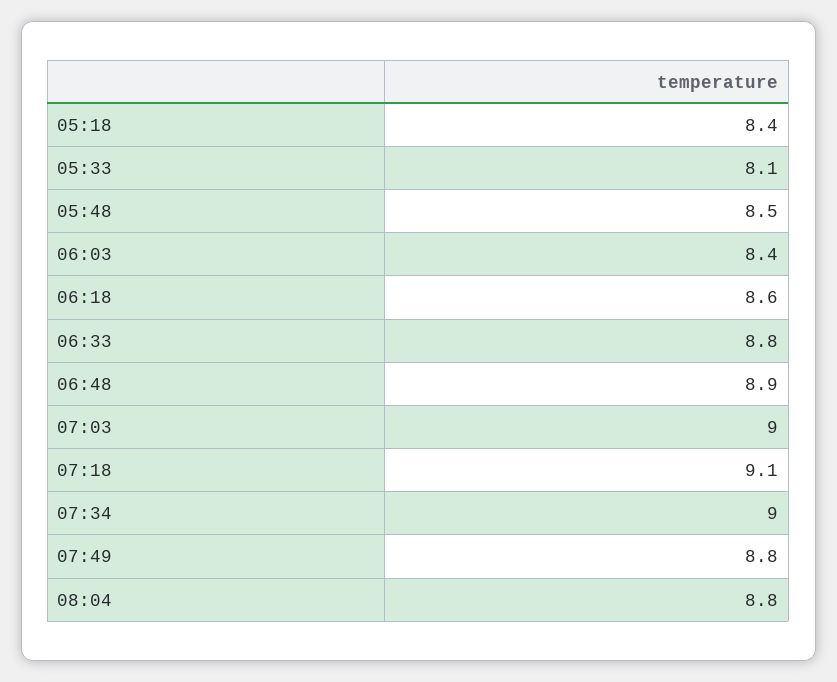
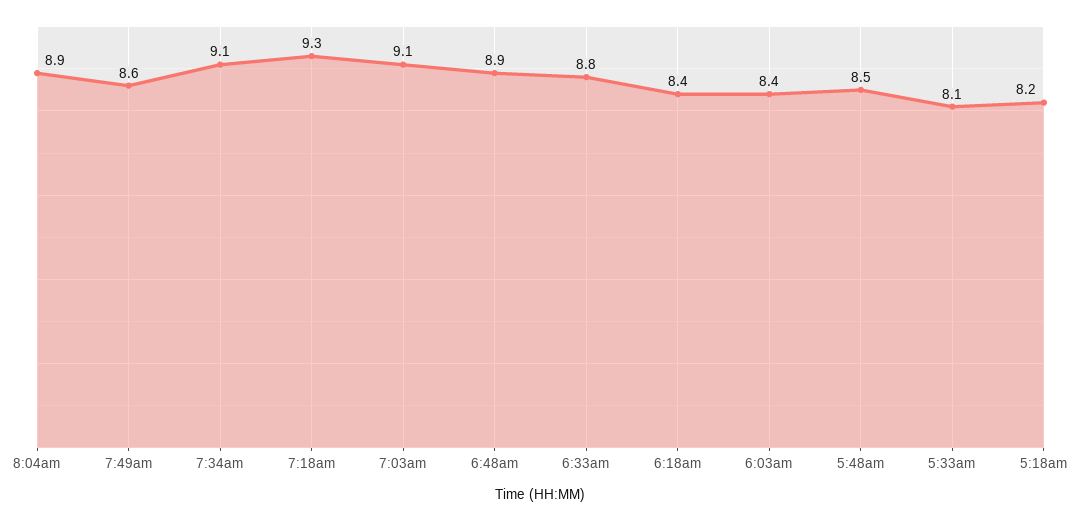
  {
-   "05:18": 8.4,
+   "05:18": 8.2,
    "05:33": 8.1,
    "05:48": 8.5,
    "06:03": 8.4,
-   "06:18": 8.6,
+   "06:18": 8.4,
    "06:33": 8.8,
    "06:48": 8.9,
-   "07:03": 9,
+   "07:03": 9.1,
-   "07:18": 9.1,
+   "07:18": 9.3,
-   "07:34": 9,
+   "07:34": 9.1,
-   "07:49": 8.8,
+   "07:49": 8.6,
-   "08:04": 8.8
+   "08:04": 8.9
  }

